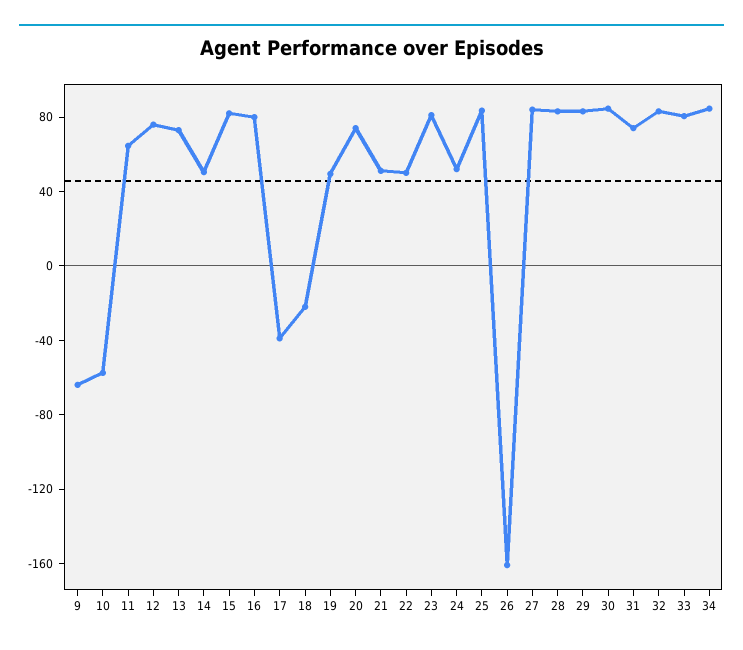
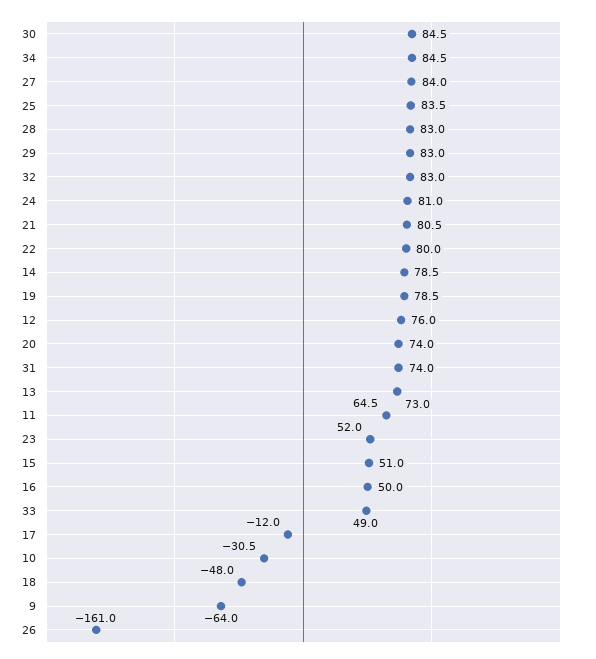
  {
    "9": -64,
-   "10": -60,
+   "10": -30.5,
    "11": 64.5,
    "12": 76,
    "13": 73,
-   "14": 50,
+   "14": 78.5,
-   "15": 80,
+   "15": 51,
-   "16": 80,
+   "16": 50,
-   "17": -40,
+   "17": -12,
-   "18": -20,
+   "18": -48,
-   "19": 50,
+   "19": 78.5,
    "20": 74,
-   "21": 50,
+   "21": 80.5,
-   "22": 50,
+   "22": 80,
-   "23": 80,
+   "23": 52,
-   "24": 50,
+   "24": 81,
    "25": 83.5,
    "26": -161,
    "27": 84,
    "28": 83,
    "29": 83,
    "30": 84.5,
    "31": 74,
    "32": 83,
-   "33": 80,
+   "33": 49,
    "34": 84.5
  }

